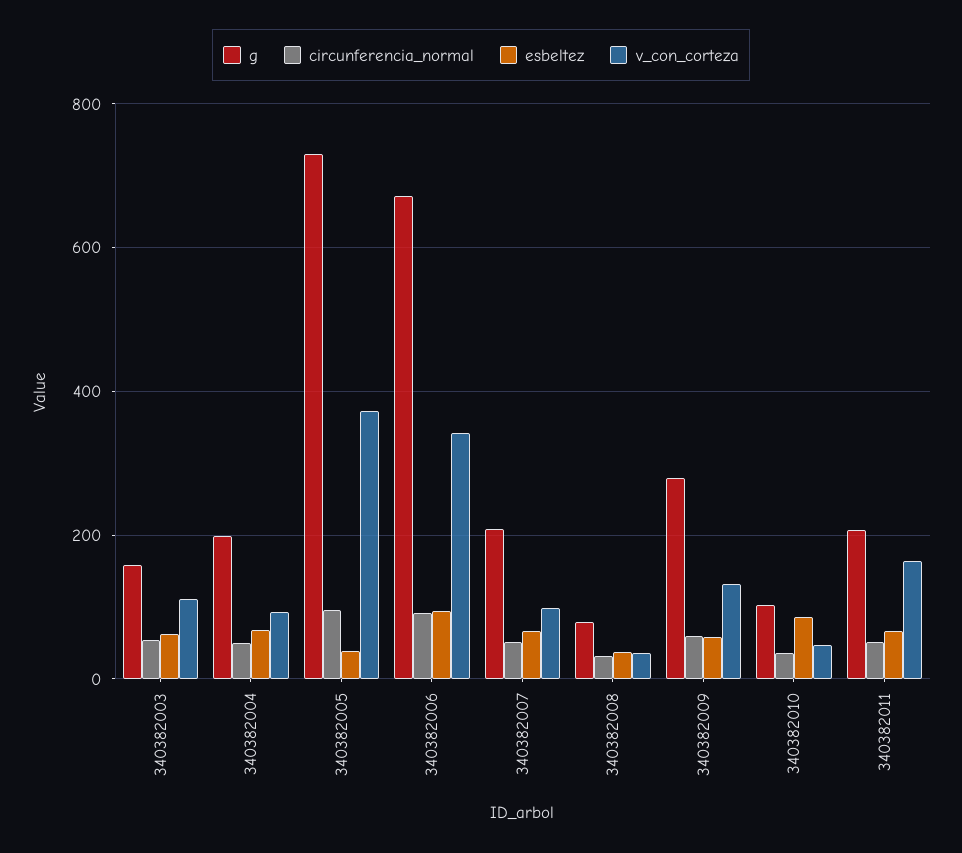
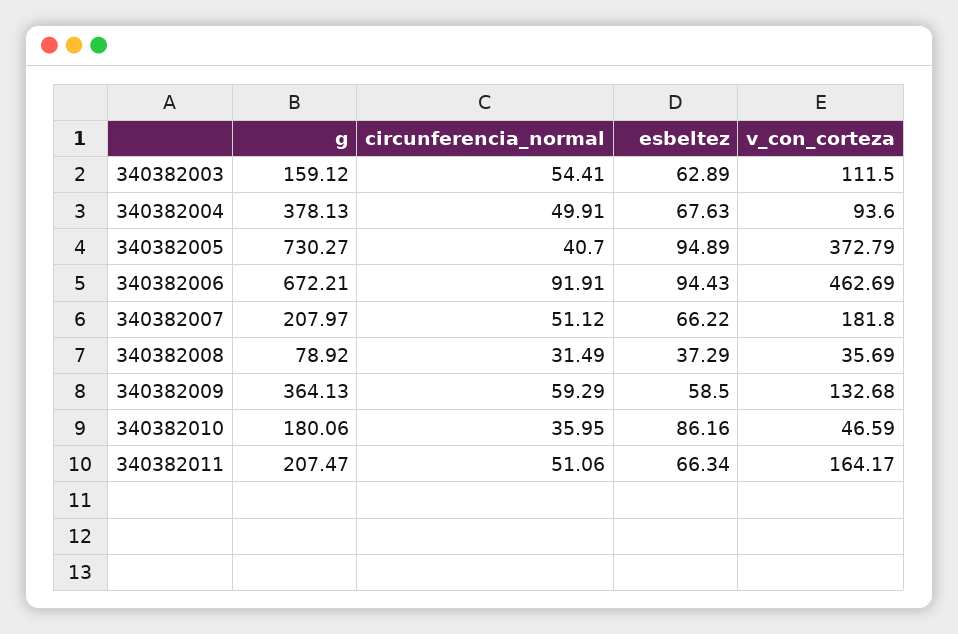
  {
    "g": {
      "340382003": 159.12,
-     "340382004": 200,
+     "340382004": 378.13,
      "340382005": 730.27,
      "340382006": 672.21,
      "340382007": 207.97,
      "340382008": 78.92,
-     "340382009": 280,
+     "340382009": 364.13,
-     "340382010": 100,
+     "340382010": 180.06,
      "340382011": 207.47
    },
    "circunferencia_normal": {
      "340382003": 54.41,
      "340382004": 49.91,
-     "340382005": 100,
+     "340382005": 40.7,
      "340382006": 91.91,
      "340382007": 51.12,
      "340382008": 31.49,
      "340382009": 59.29,
      "340382010": 35.95,
      "340382011": 51.06
    },
    "esbeltez": {
      "340382003": 62.89,
      "340382004": 67.63,
-     "340382005": 40,
+     "340382005": 94.89,
      "340382006": 94.43,
      "340382007": 66.22,
      "340382008": 37.29,
      "340382009": 58.5,
      "340382010": 86.16,
      "340382011": 66.34
    },
    "v_con_corteza": {
      "340382003": 111.5,
      "340382004": 93.6,
      "340382005": 372.79,
-     "340382006": 340,
+     "340382006": 462.69,
-     "340382007": 100,
+     "340382007": 181.8,
      "340382008": 35.69,
      "340382009": 132.68,
      "340382010": 46.59,
      "340382011": 164.17
    }
  }

